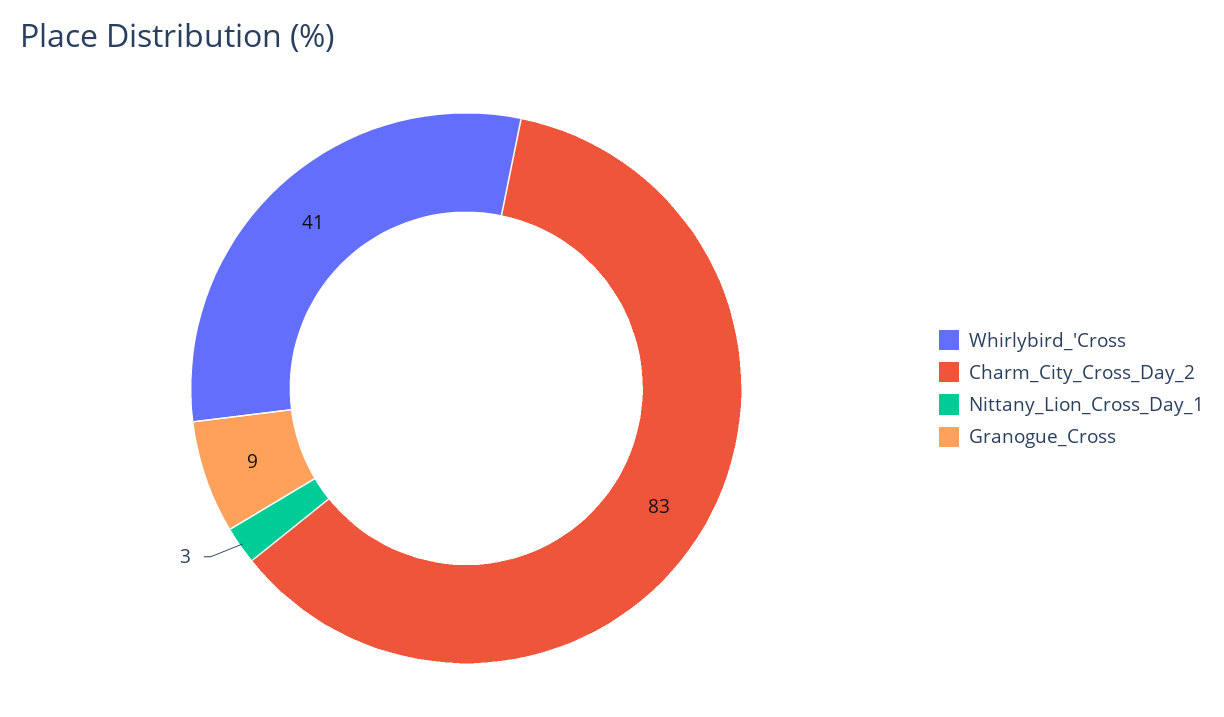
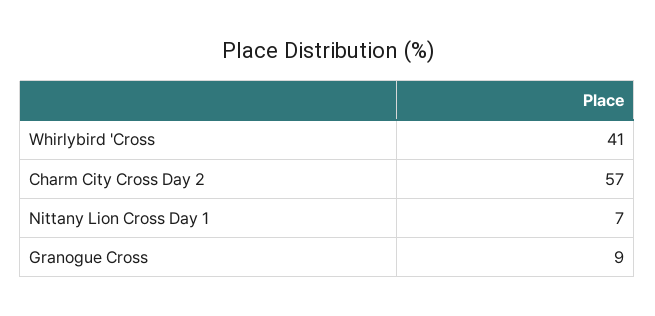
  {
    "Whirlybird_'Cross": 41,
-   "Charm_City_Cross_Day_2": 83,
+   "Charm_City_Cross_Day_2": 57,
-   "Nittany_Lion_Cross_Day_1": 3,
+   "Nittany_Lion_Cross_Day_1": 7,
    "Granogue_Cross": 9
  }

